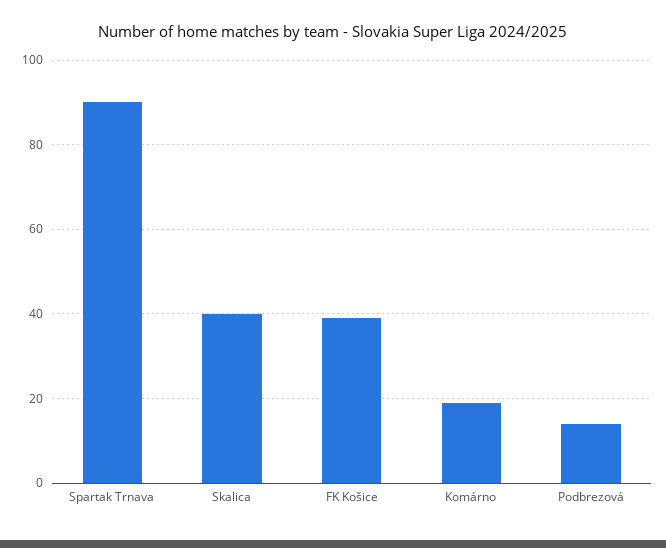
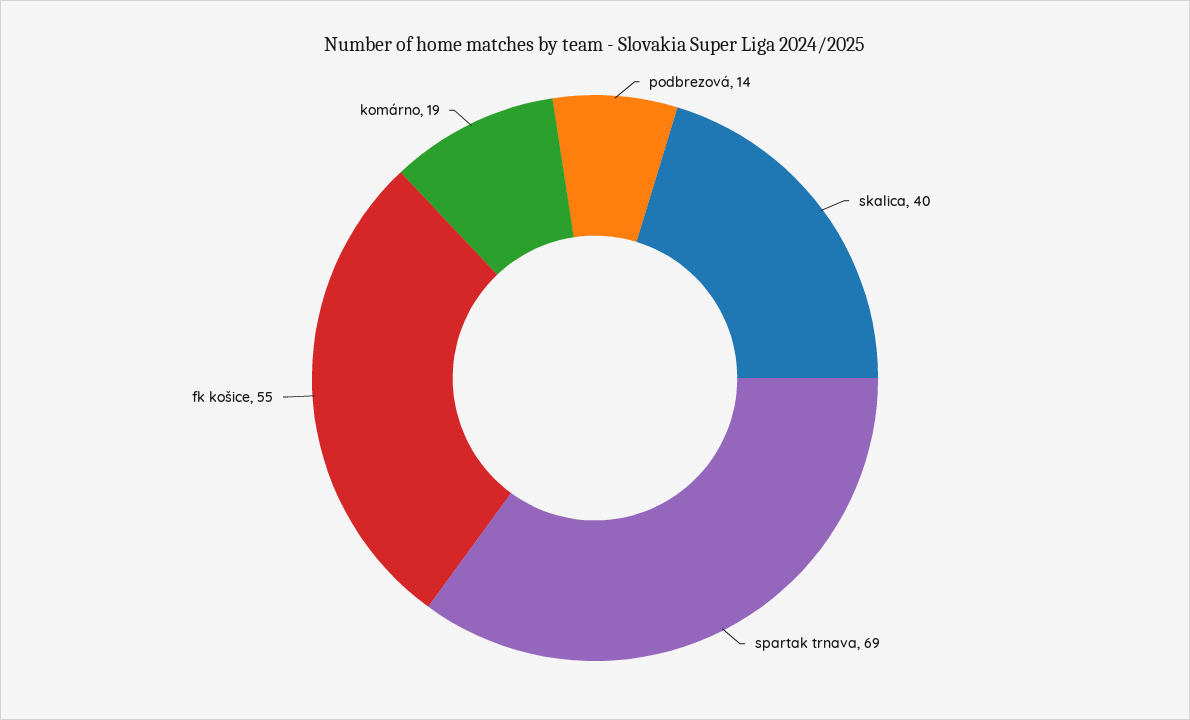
  {
-   "Spartak Trnava": 90,
+   "Spartak Trnava": 69,
    "Skalica": 40,
-   "FK Košice": 40,
+   "FK Košice": 55,
    "Komárno": 19,
    "Podbrezová": 14
  }

